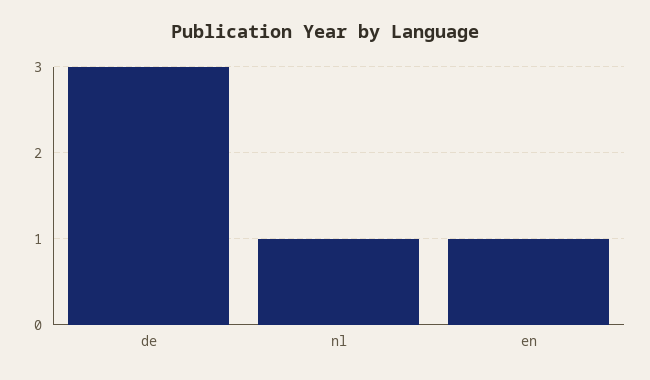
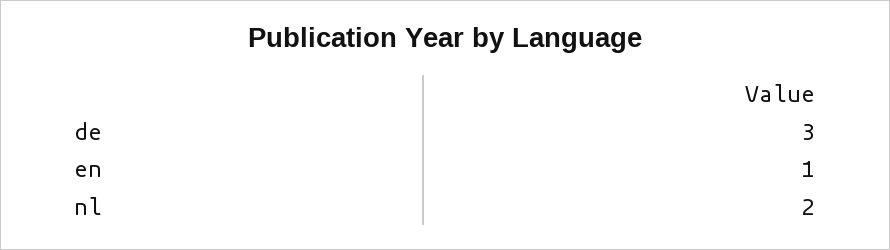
  {
    "de": 3,
-   "nl": 1,
+   "nl": 2,
    "en": 1
  }

